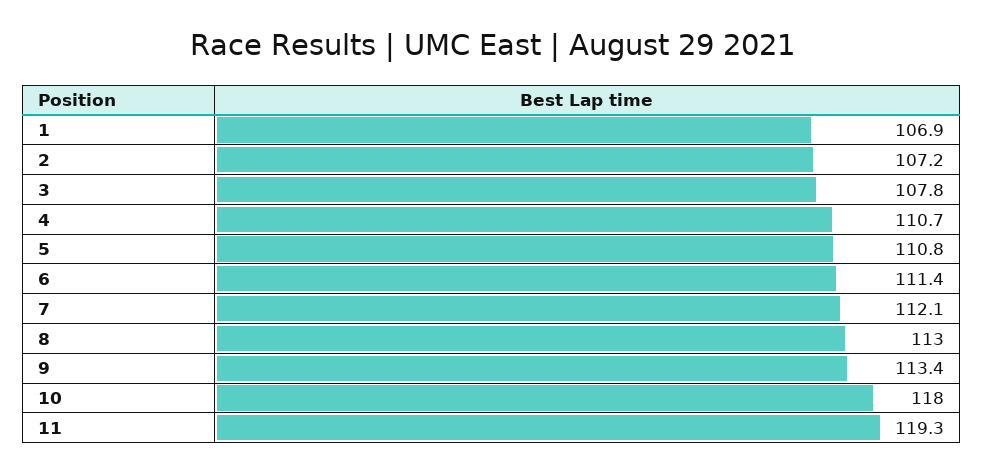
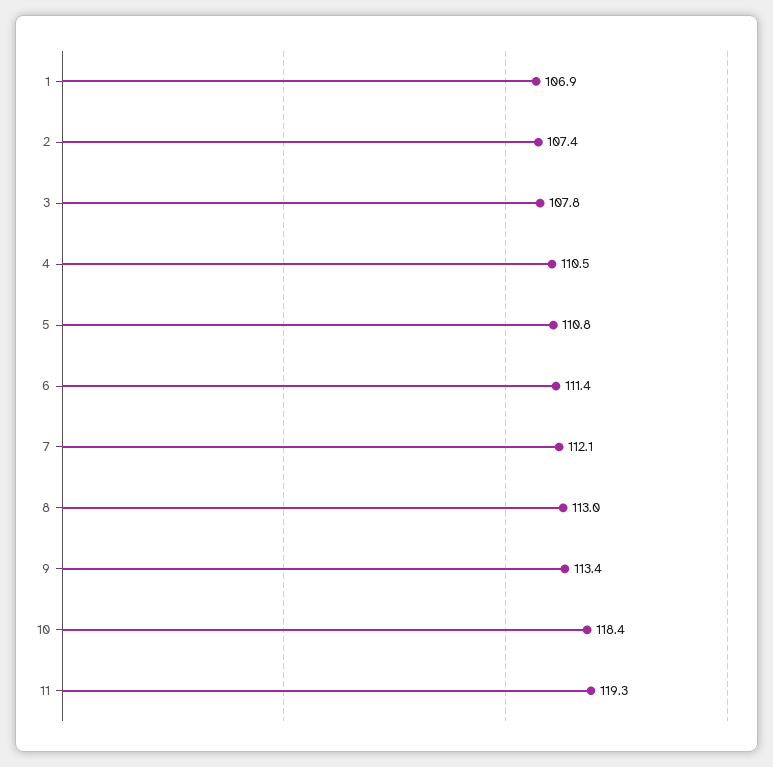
  {
    "1": 106.9,
-   "2": 107.2,
+   "2": 107.4,
    "3": 107.8,
-   "4": 110.7,
+   "4": 110.5,
    "5": 110.8,
    "6": 111.4,
    "7": 112.1,
    "8": 113,
    "9": 113.4,
-   "10": 118,
+   "10": 118.4,
    "11": 119.3
  }

